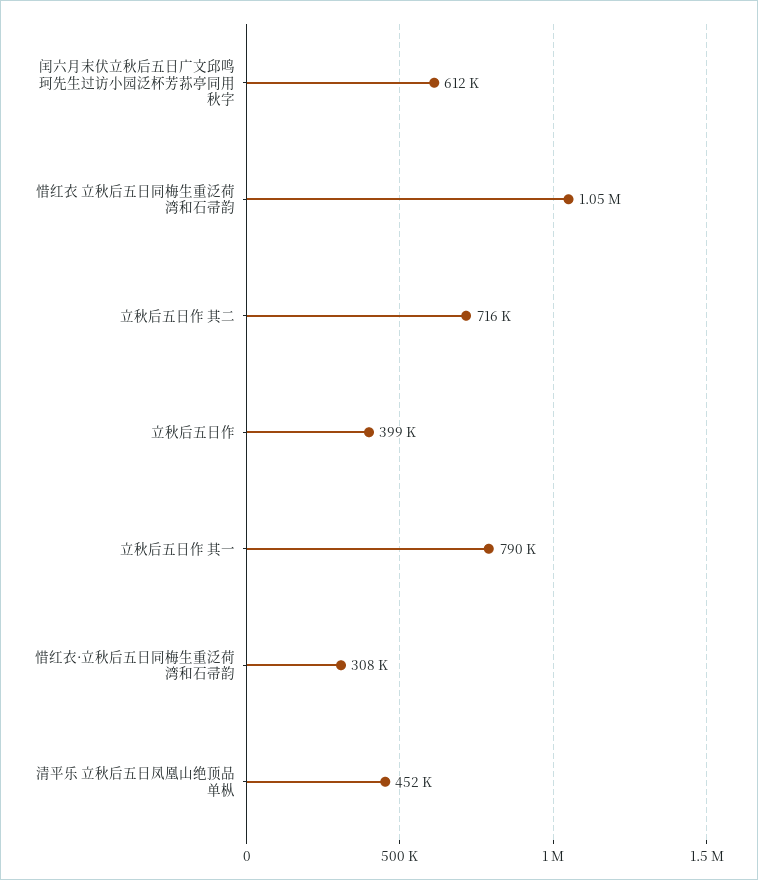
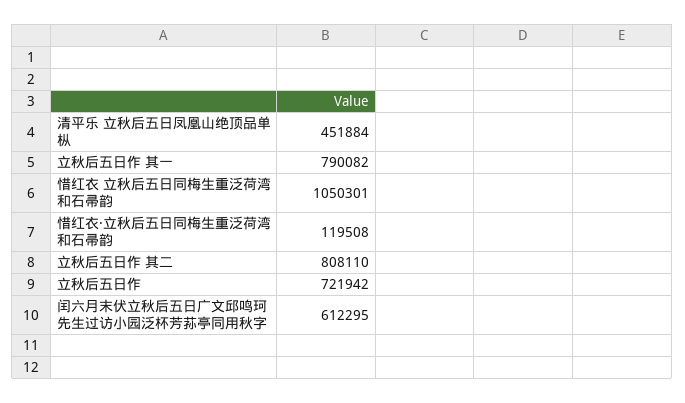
  {
    "闰六月末伏立秋后五日广文邱鸣珂先生过访小园泛杯芳荪亭同用秋字": 612295,
    "惜红衣 立秋后五日同梅生重泛荷湾和石帚韵": 1050301,
-   "立秋后五日作 其二": 716000,
+   "立秋后五日作 其二": 808110,
-   "立秋后五日作": 399000,
+   "立秋后五日作": 721942,
    "立秋后五日作 其一": 790082,
-   "惜红衣·立秋后五日同梅生重泛荷湾和石帚韵": 308000,
+   "惜红衣·立秋后五日同梅生重泛荷湾和石帚韵": 119508,
    "清平乐 立秋后五日凤凰山绝顶品单枞": 451884
  }

